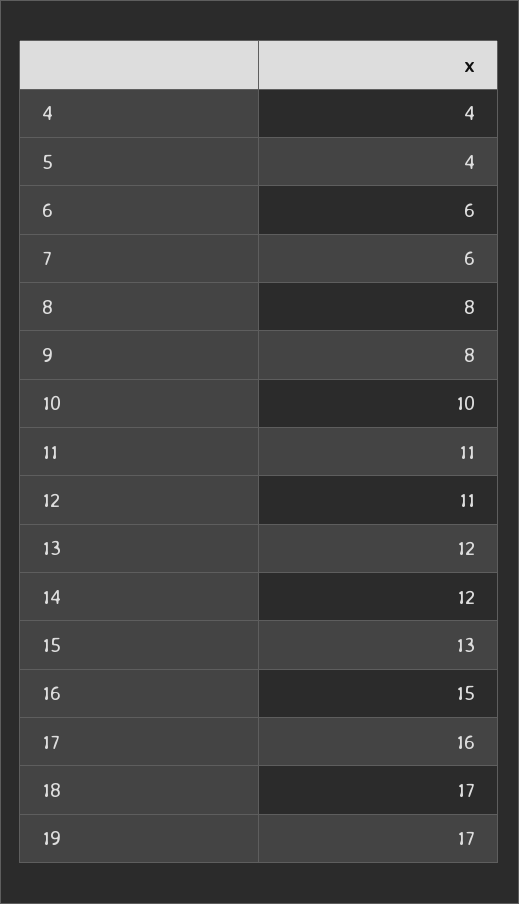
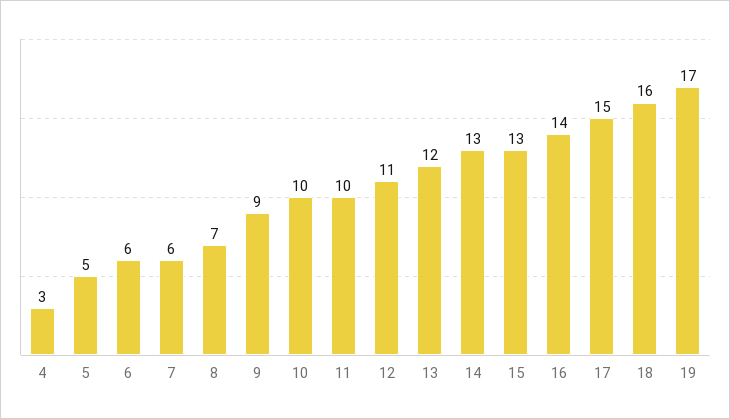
  {
-   "4": 4,
+   "4": 3,
-   "5": 4,
+   "5": 5,
    "6": 6,
    "7": 6,
-   "8": 8,
+   "8": 7,
-   "9": 8,
+   "9": 9,
    "10": 10,
-   "11": 11,
+   "11": 10,
    "12": 11,
    "13": 12,
-   "14": 12,
+   "14": 13,
    "15": 13,
-   "16": 15,
+   "16": 14,
-   "17": 16,
+   "17": 15,
-   "18": 17,
+   "18": 16,
    "19": 17
  }

